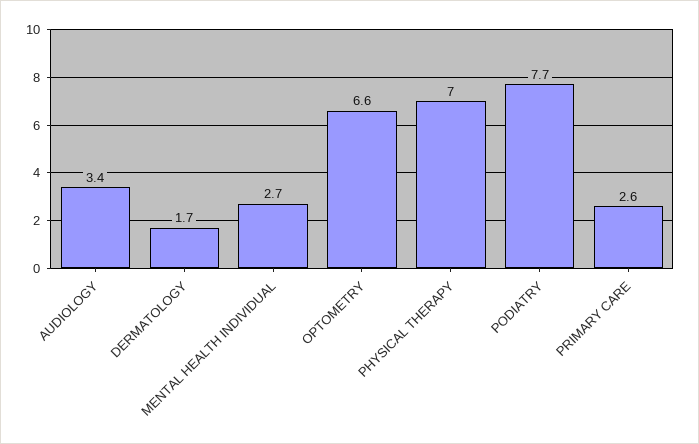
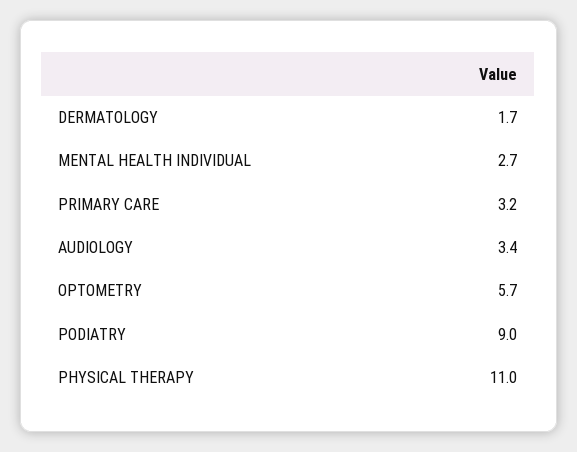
  {
    "AUDIOLOGY": 3.4,
    "DERMATOLOGY": 1.7,
    "MENTAL HEALTH INDIVIDUAL": 2.7,
-   "OPTOMETRY": 6.6,
+   "OPTOMETRY": 5.7,
-   "PHYSICAL THERAPY": 7,
+   "PHYSICAL THERAPY": 11,
-   "PODIATRY": 7.7,
+   "PODIATRY": 9,
-   "PRIMARY CARE": 2.6
+   "PRIMARY CARE": 3.2
  }

